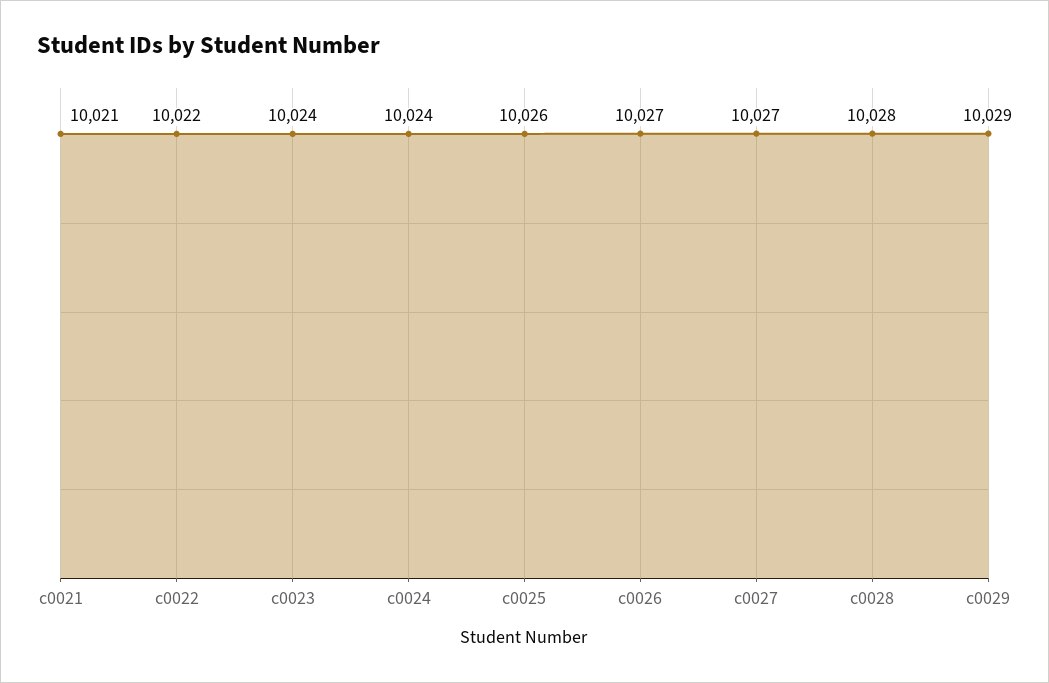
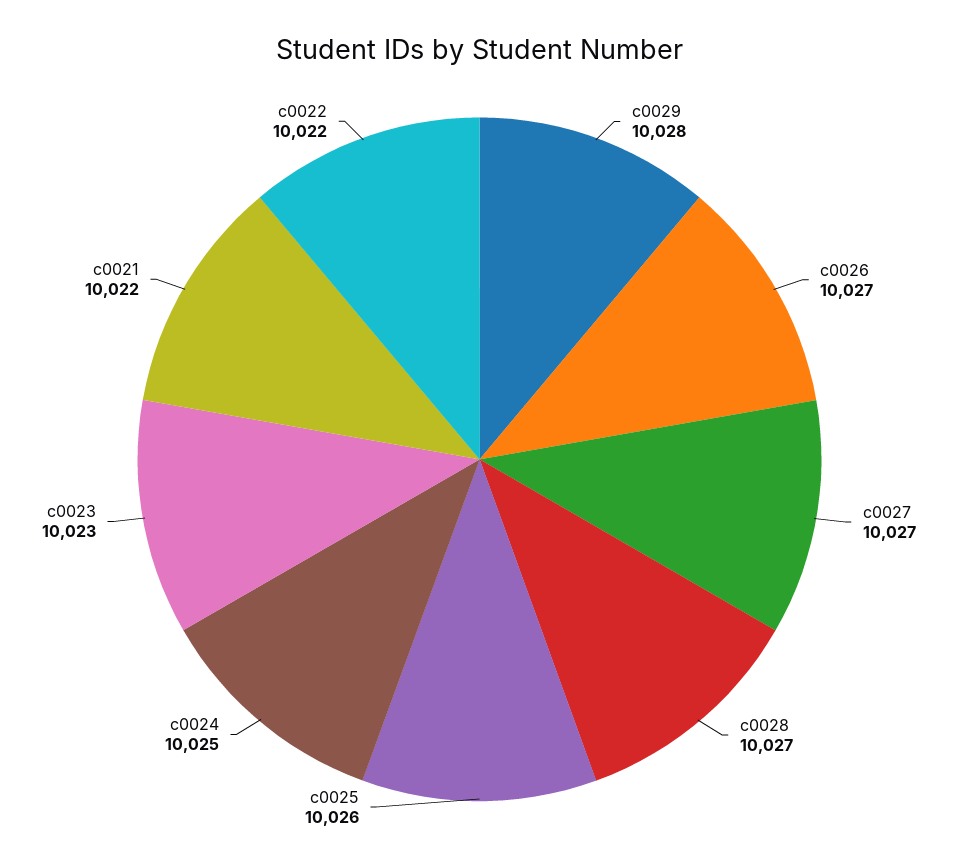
  {
-   "c0021": 10021,
+   "c0021": 10022,
    "c0022": 10022,
-   "c0023": 10024,
+   "c0023": 10023,
-   "c0024": 10024,
+   "c0024": 10025,
    "c0025": 10026,
    "c0026": 10027,
    "c0027": 10027,
-   "c0028": 10028,
+   "c0028": 10027,
-   "c0029": 10029
+   "c0029": 10028
  }

